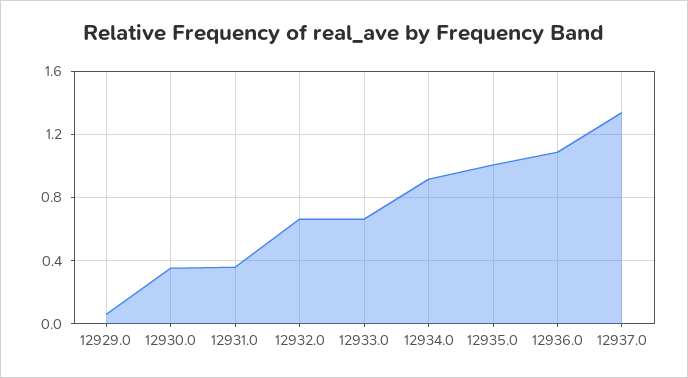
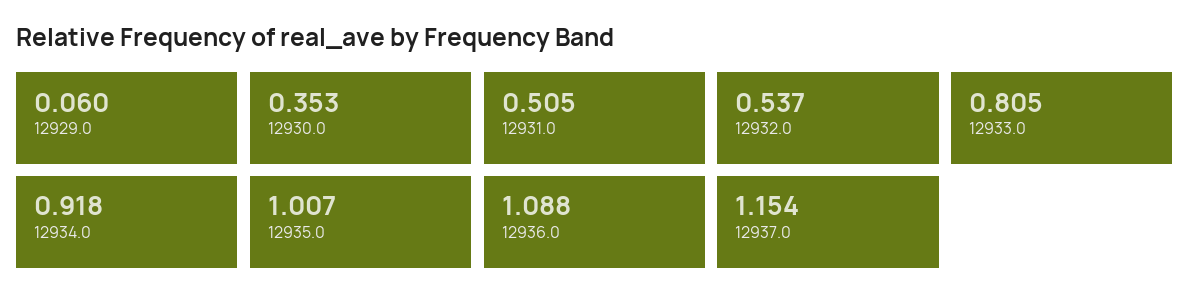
  {
    "12929.0": 0.06,
    "12930.0": 0.353,
-   "12931.0": 0.35,
+   "12931.0": 0.505,
-   "12932.0": 0.65,
+   "12932.0": 0.537,
-   "12933.0": 0.65,
+   "12933.0": 0.805,
    "12934.0": 0.918,
    "12935.0": 1.007,
    "12936.0": 1.088,
-   "12937.0": 1.35
+   "12937.0": 1.154
  }

